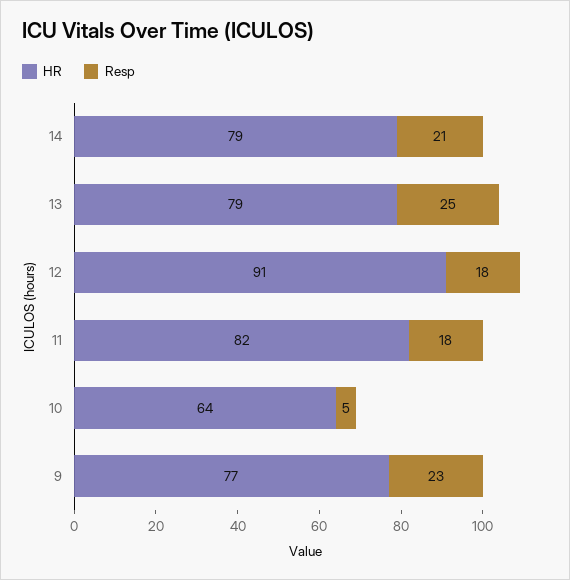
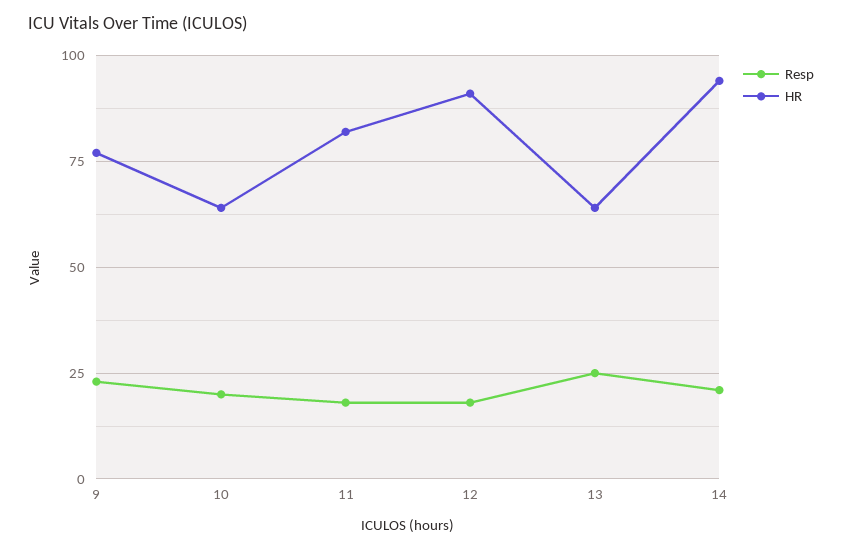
  {
    "HR": {
-     "14": 79,
+     "14": 95,
-     "13": 79,
+     "13": 65,
      "12": 91,
      "11": 82,
      "10": 64,
      "9": 77
    },
    "Resp": {
      "14": 21,
      "13": 25,
      "12": 18,
      "11": 18,
-     "10": 5,
+     "10": 20,
      "9": 23
    }
  }

